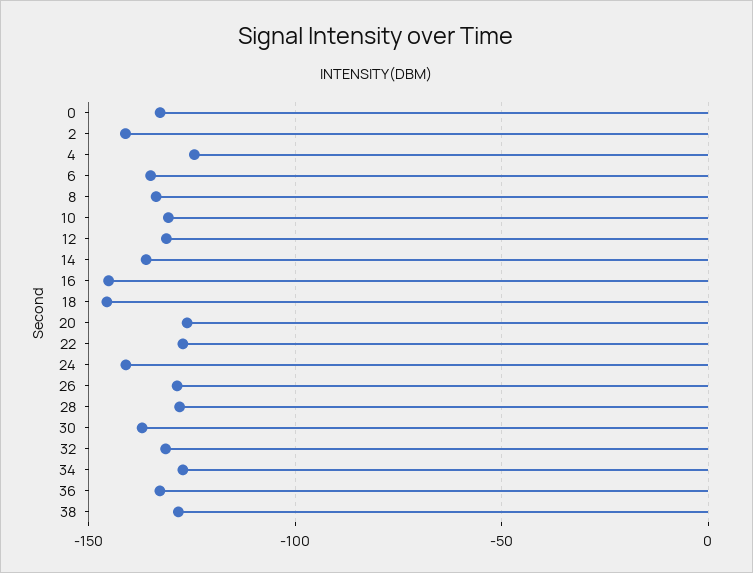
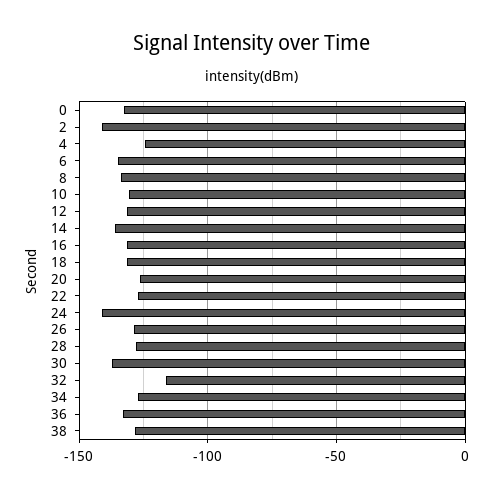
  {
    "0": -135,
    "2": -140,
    "4": -125,
    "6": -135,
    "8": -135,
    "10": -130,
    "12": -130,
    "14": -135,
-   "16": -145,
+   "16": -130,
-   "18": -145,
+   "18": -130,
    "20": -125,
    "22": -125,
    "24": -140,
    "26": -130,
    "28": -130,
    "30": -135,
-   "32": -130,
+   "32": -115,
    "34": -125,
    "36": -135,
    "38": -130
  }

